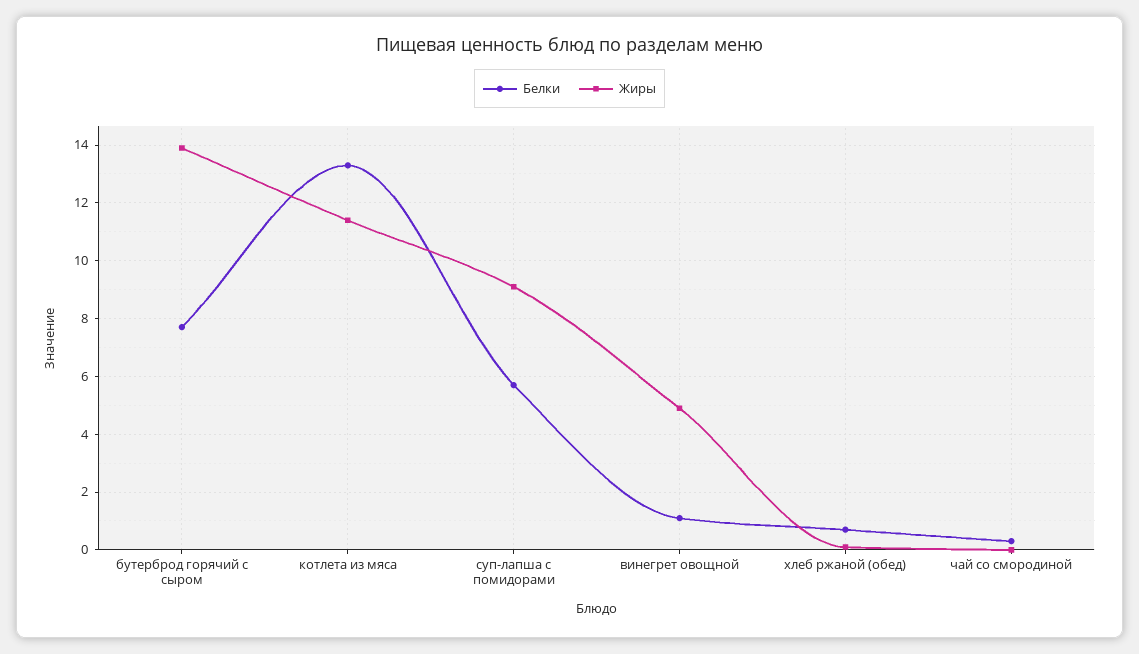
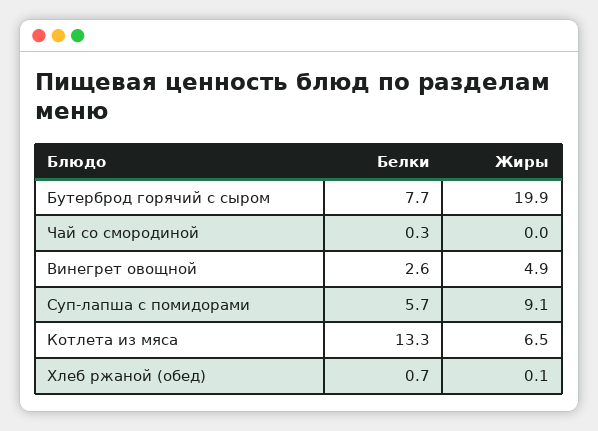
  {
    "Белки": {
      "бутерброд горячий с сыром": 7.7,
      "котлета из мяса": 13.3,
      "суп-лапша с помидорами": 5.7,
-     "винегрет овощной": 1,
+     "винегрет овощной": 2.6,
      "хлеб ржаной (обед)": 0.7,
      "чай со смородиной": 0.3
    },
    "Жиры": {
-     "бутерброд горячий с сыром": 14,
+     "бутерброд горячий с сыром": 19.9,
-     "котлета из мяса": 11.5,
+     "котлета из мяса": 6.5,
      "суп-лапша с помидорами": 9.1,
      "винегрет овощной": 4.9,
      "хлеб ржаной (обед)": 0.1,
      "чай со смородиной": 0
    }
  }

